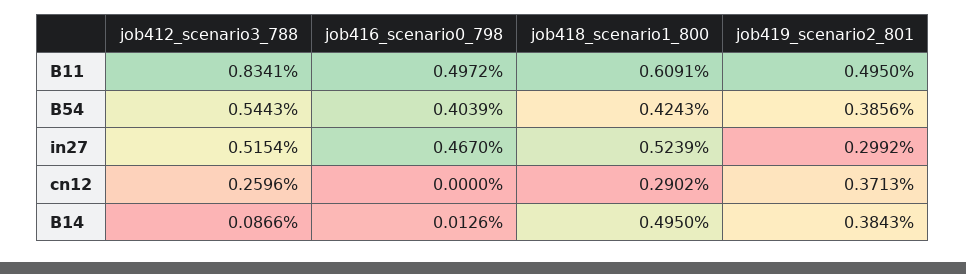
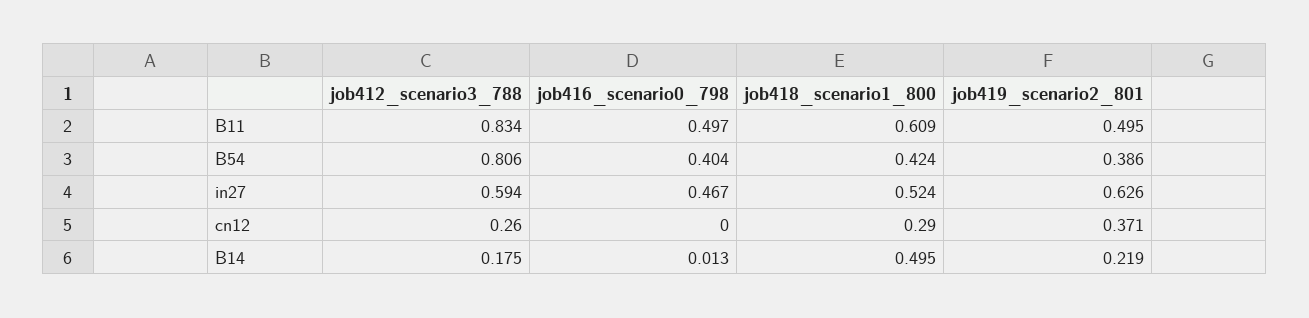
  {
    "job412_scenario3_788": {
      "B11": 0.8341,
-     "B54": 0.5443,
+     "B54": 0.806,
-     "in27": 0.5154,
+     "in27": 0.594,
      "cn12": 0.2596,
-     "B14": 0.0866
+     "B14": 0.175
    },
    "job416_scenario0_798": {
      "B11": 0.4972,
      "B54": 0.4039,
      "in27": 0.467,
      "cn12": 0,
      "B14": 0.0126
    },
    "job418_scenario1_800": {
      "B11": 0.6091,
      "B54": 0.4243,
      "in27": 0.5239,
      "cn12": 0.2902,
      "B14": 0.495
    },
    "job419_scenario2_801": {
      "B11": 0.495,
      "B54": 0.3856,
-     "in27": 0.2992,
+     "in27": 0.626,
      "cn12": 0.3713,
-     "B14": 0.3843
+     "B14": 0.219
    }
  }

